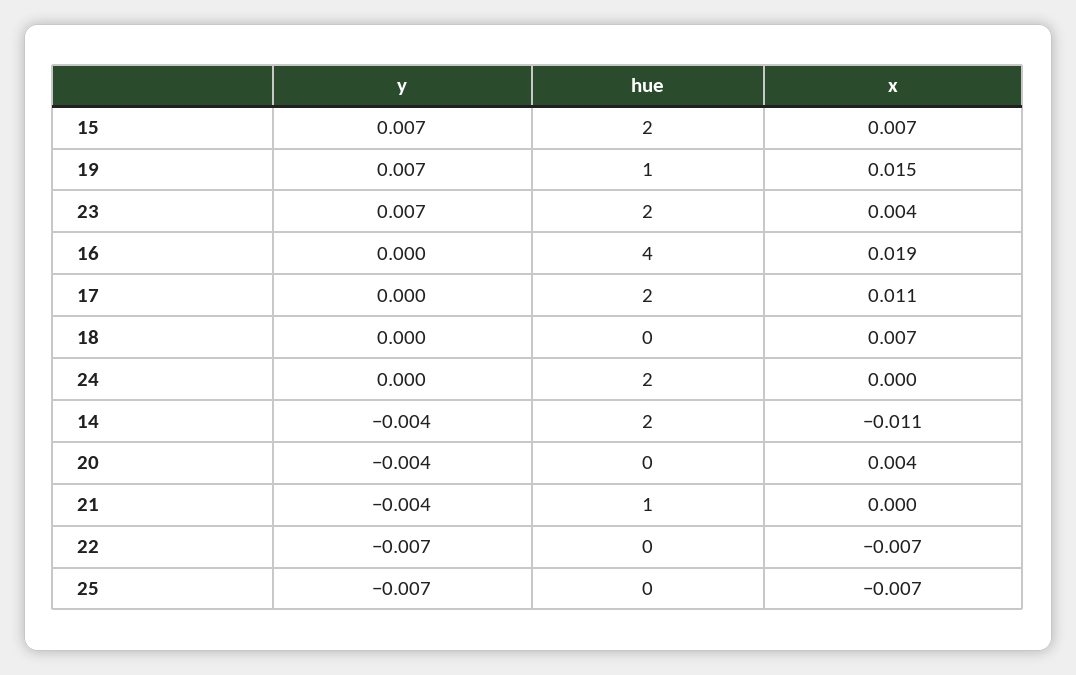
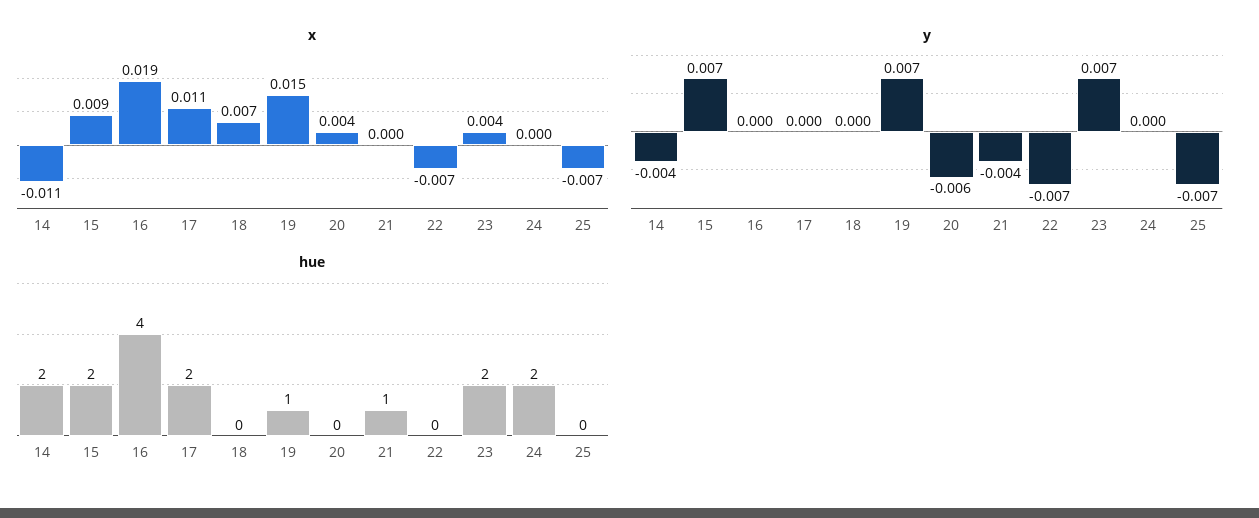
  {
    "y": {
      "15": 0.007,
      "19": 0.007,
      "23": 0.007,
      "16": 0,
      "17": 0,
      "18": 0,
      "24": 0,
      "14": -0.004,
-     "20": -0.004,
+     "20": -0.006,
      "21": -0.004,
      "22": -0.007,
      "25": -0.007
    },
    "hue": {
      "15": 2,
      "19": 1,
      "23": 2,
      "16": 4,
      "17": 2,
      "18": 0,
      "24": 2,
      "14": 2,
      "20": 0,
      "21": 1,
      "22": 0,
      "25": 0
    },
    "x": {
-     "15": 0.007,
+     "15": 0.009,
      "19": 0.015,
      "23": 0.004,
      "16": 0.019,
      "17": 0.011,
      "18": 0.007,
      "24": 0,
      "14": -0.011,
      "20": 0.004,
      "21": 0,
      "22": -0.007,
      "25": -0.007
    }
  }

